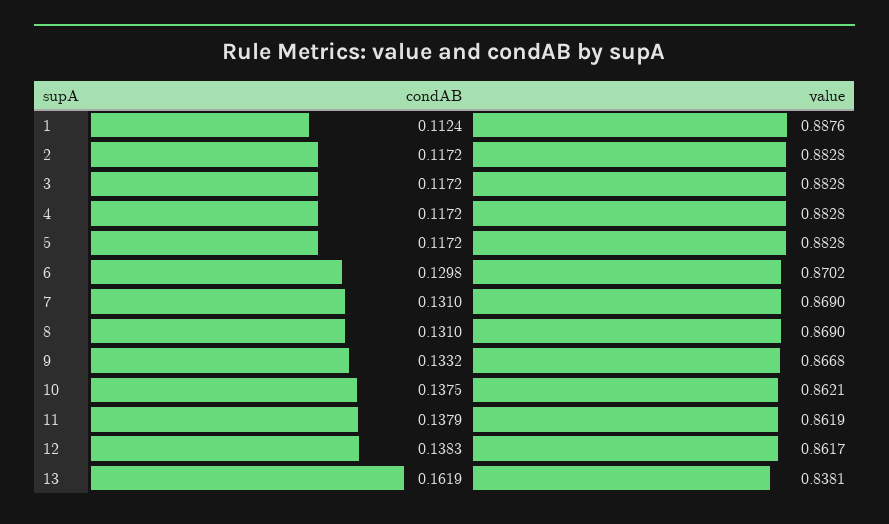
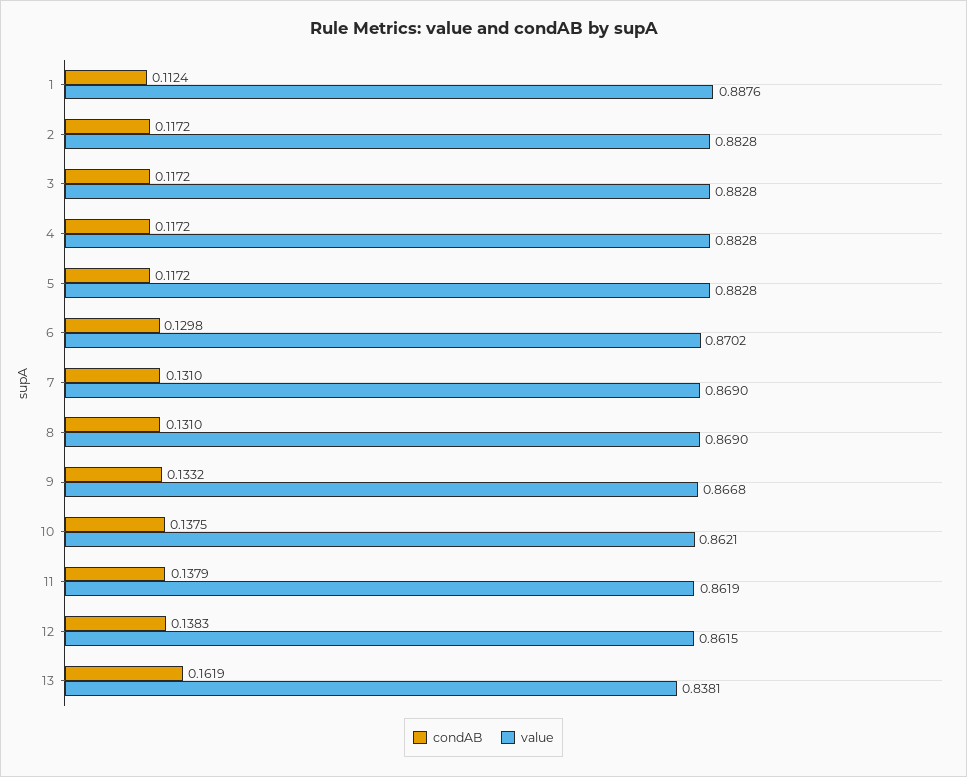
  {
    "condAB": {
      "1": 0.1124,
      "2": 0.1172,
      "3": 0.1172,
      "4": 0.1172,
      "5": 0.1172,
      "6": 0.1298,
      "7": 0.131,
      "8": 0.131,
      "9": 0.1332,
      "10": 0.1375,
      "11": 0.1379,
      "12": 0.1383,
      "13": 0.1619
    },
    "value": {
      "1": 0.8876,
      "2": 0.8828,
      "3": 0.8828,
      "4": 0.8828,
      "5": 0.8828,
      "6": 0.8702,
      "7": 0.869,
      "8": 0.869,
      "9": 0.8668,
      "10": 0.8621,
      "11": 0.8619,
-     "12": 0.8617,
+     "12": 0.8615,
      "13": 0.8381
    }
  }

